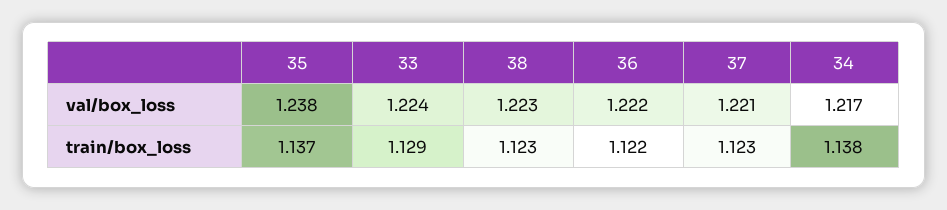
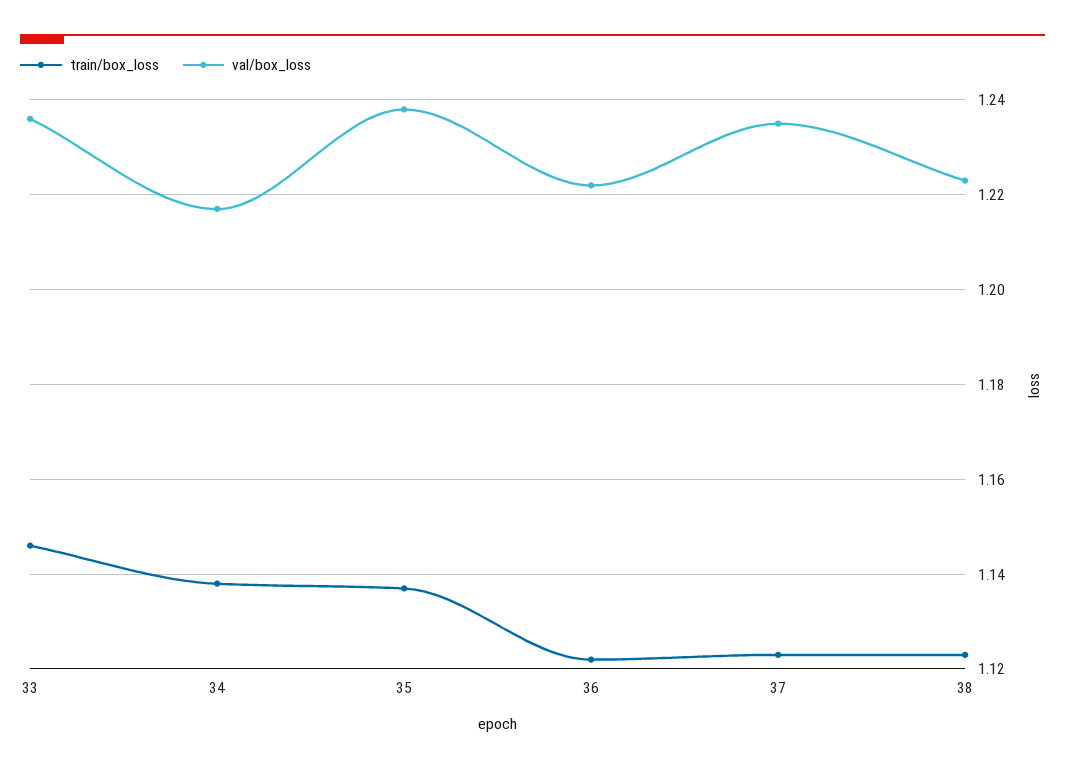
  {
    "val/box_loss": {
      "35": 1.238,
-     "33": 1.224,
+     "33": 1.235,
      "38": 1.223,
      "36": 1.222,
-     "37": 1.221,
+     "37": 1.235,
      "34": 1.217
    },
    "train/box_loss": {
      "35": 1.137,
-     "33": 1.129,
+     "33": 1.145,
      "38": 1.123,
      "36": 1.122,
      "37": 1.123,
      "34": 1.138
    }
  }

